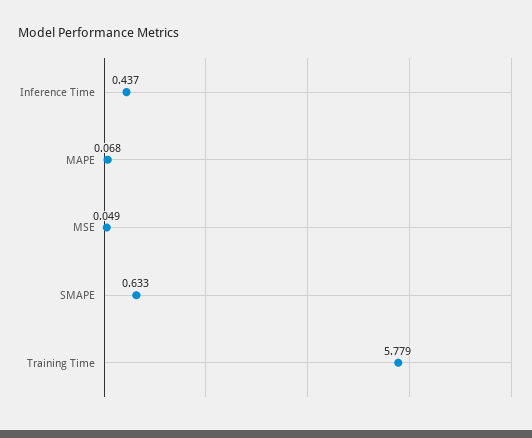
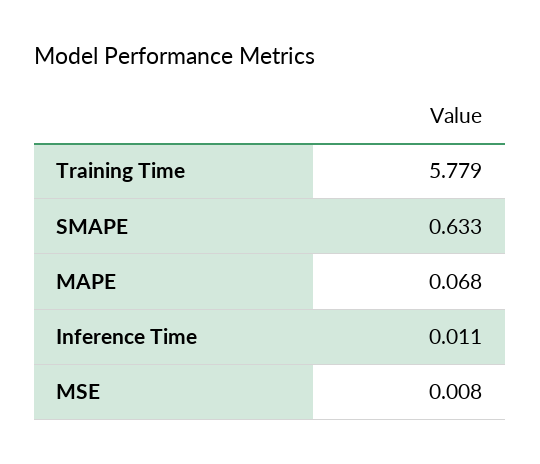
  {
-   "Inference Time": 0.437,
+   "Inference Time": 0.011,
    "MAPE": 0.068,
-   "MSE": 0.049,
+   "MSE": 0.008,
    "SMAPE": 0.633,
    "Training Time": 5.779
  }

